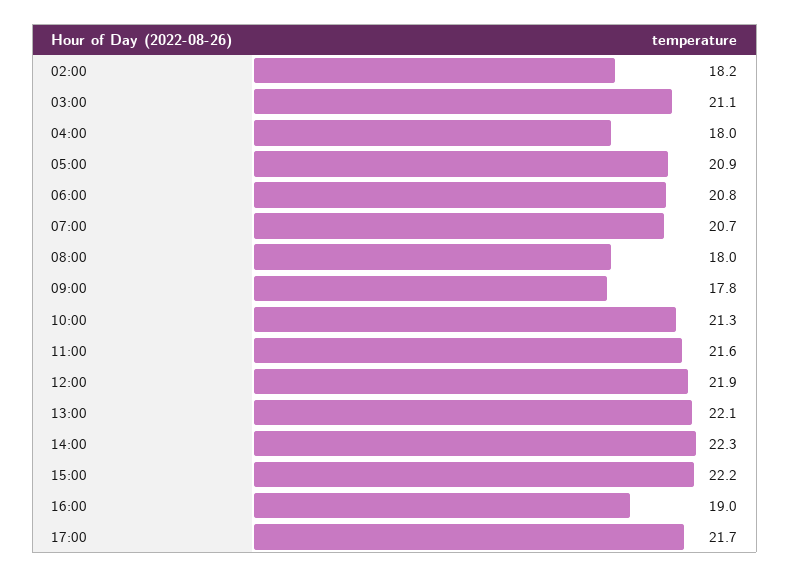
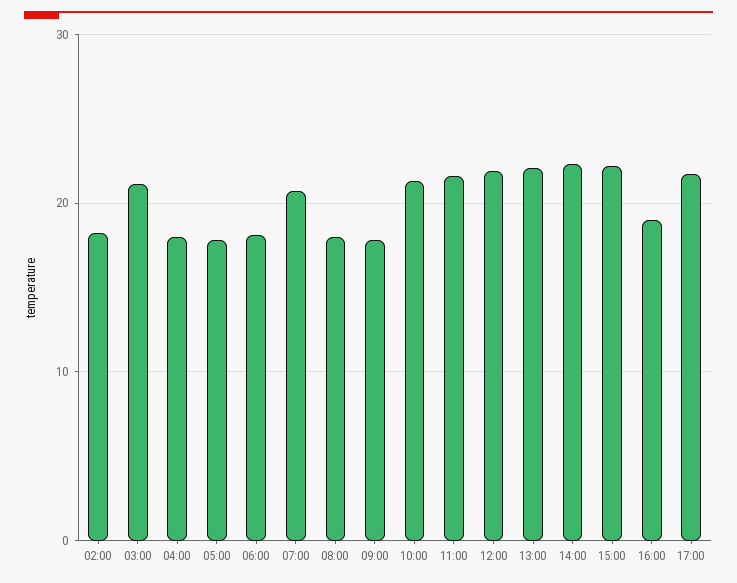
  {
    "02:00": 18.2,
    "03:00": 21.1,
    "04:00": 18,
-   "05:00": 20.9,
+   "05:00": 18,
-   "06:00": 20.8,
+   "06:00": 18,
    "07:00": 20.7,
    "08:00": 18,
    "09:00": 17.8,
    "10:00": 21.3,
    "11:00": 21.6,
    "12:00": 21.9,
    "13:00": 22.1,
    "14:00": 22.3,
    "15:00": 22.2,
    "16:00": 19,
    "17:00": 21.7
  }

